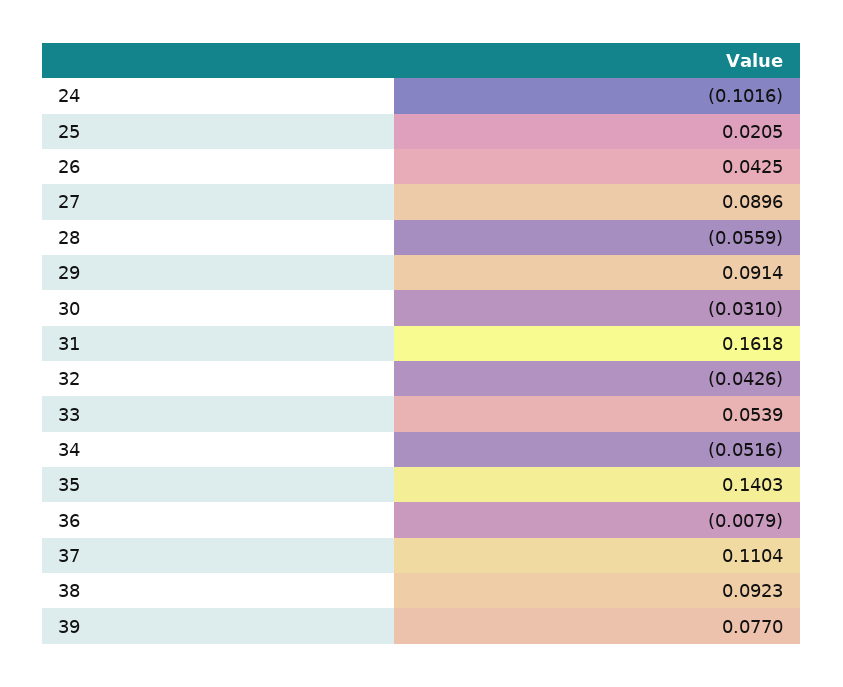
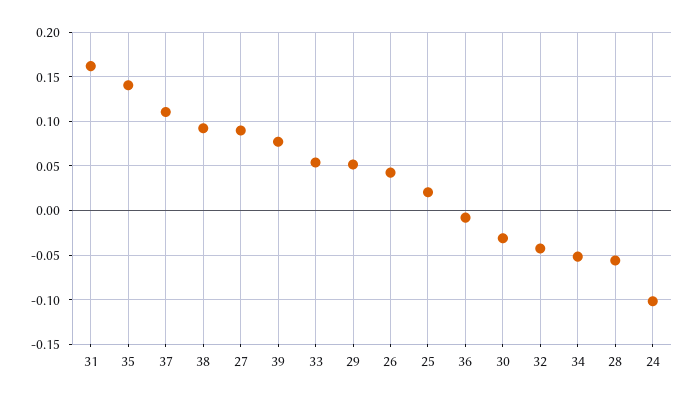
  {
    "24": -0.1016,
    "25": 0.0205,
    "26": 0.0425,
    "27": 0.0896,
    "28": -0.0559,
-   "29": 0.0914,
+   "29": 0.05,
    "30": -0.031,
    "31": 0.1618,
    "32": -0.0426,
    "33": 0.0539,
    "34": -0.0516,
    "35": 0.1403,
    "36": -0.0079,
    "37": 0.1104,
    "38": 0.0923,
    "39": 0.077
  }

